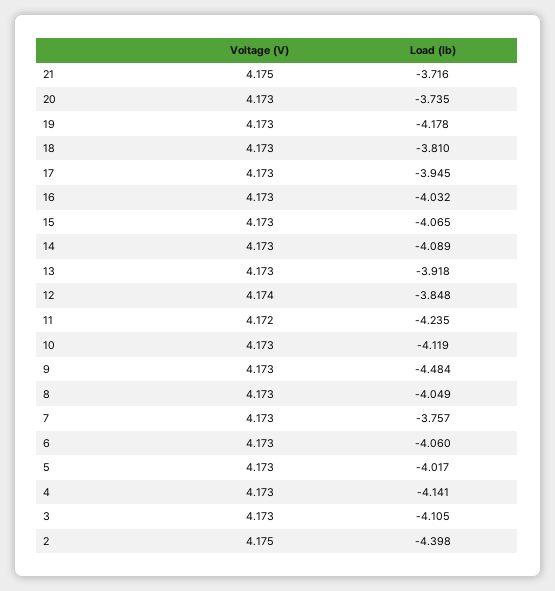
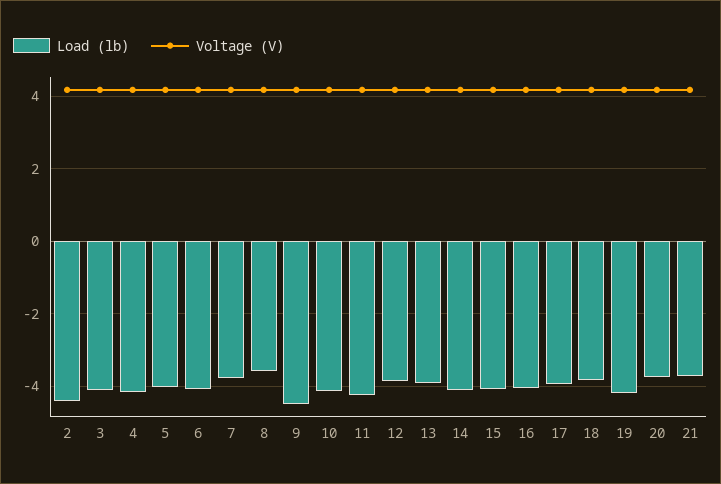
  {
    "Voltage (V)": {
      "21": 4.175,
      "20": 4.173,
      "19": 4.173,
      "18": 4.173,
      "17": 4.173,
      "16": 4.173,
      "15": 4.173,
      "14": 4.173,
      "13": 4.173,
      "12": 4.174,
      "11": 4.172,
      "10": 4.173,
      "9": 4.173,
      "8": 4.173,
      "7": 4.173,
      "6": 4.173,
      "5": 4.173,
      "4": 4.173,
      "3": 4.173,
      "2": 4.175
    },
    "Load (lb)": {
      "21": -3.716,
      "20": -3.735,
      "19": -4.178,
      "18": -3.81,
      "17": -3.945,
      "16": -4.032,
      "15": -4.065,
      "14": -4.089,
      "13": -3.918,
      "12": -3.848,
      "11": -4.235,
      "10": -4.119,
      "9": -4.484,
-     "8": -4.049,
+     "8": -3.6,
      "7": -3.757,
      "6": -4.06,
      "5": -4.017,
      "4": -4.141,
      "3": -4.105,
      "2": -4.398
    }
  }

